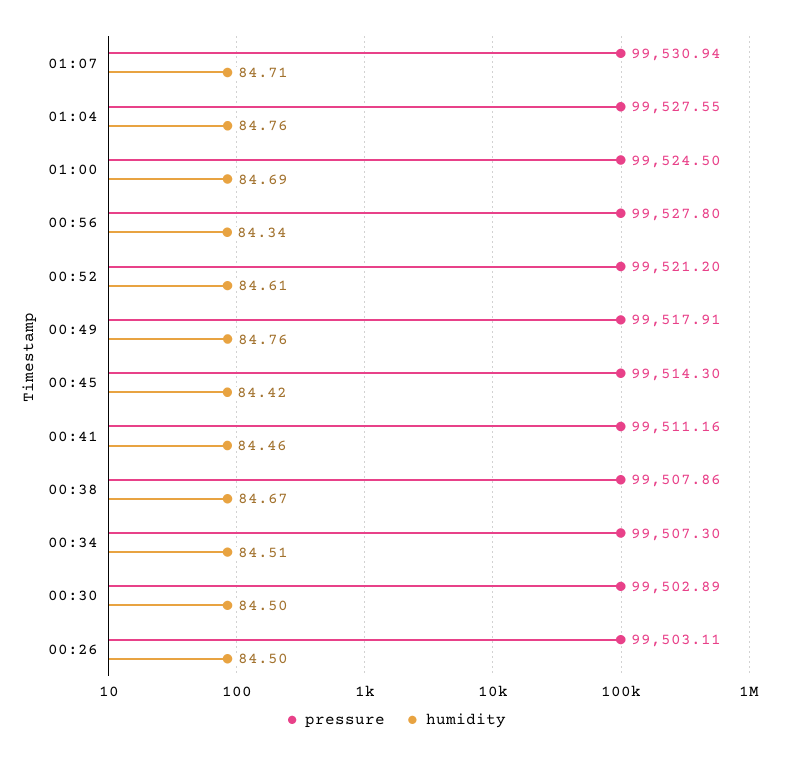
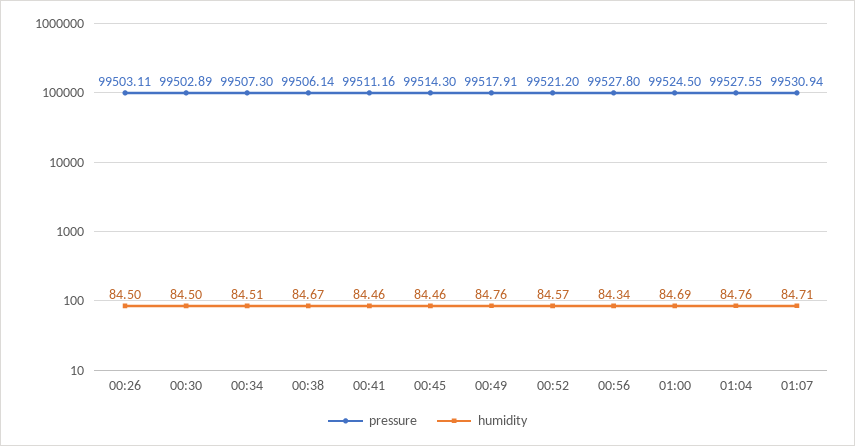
  {
    "pressure": {
      "01:07": 99530.94,
      "01:04": 99527.55,
      "01:00": 99524.5,
      "00:56": 99527.8,
      "00:52": 99521.2,
      "00:49": 99517.91,
      "00:45": 99514.3,
      "00:41": 99511.16,
-     "00:38": 99507.86,
+     "00:38": 99506.14,
      "00:34": 99507.3,
      "00:30": 99502.89,
      "00:26": 99503.11
    },
    "humidity": {
      "01:07": 84.71,
      "01:04": 84.76,
      "01:00": 84.69,
      "00:56": 84.34,
-     "00:52": 84.61,
+     "00:52": 84.57,
      "00:49": 84.76,
-     "00:45": 84.42,
+     "00:45": 84.46,
      "00:41": 84.46,
      "00:38": 84.67,
      "00:34": 84.51,
      "00:30": 84.5,
      "00:26": 84.5
    }
  }

